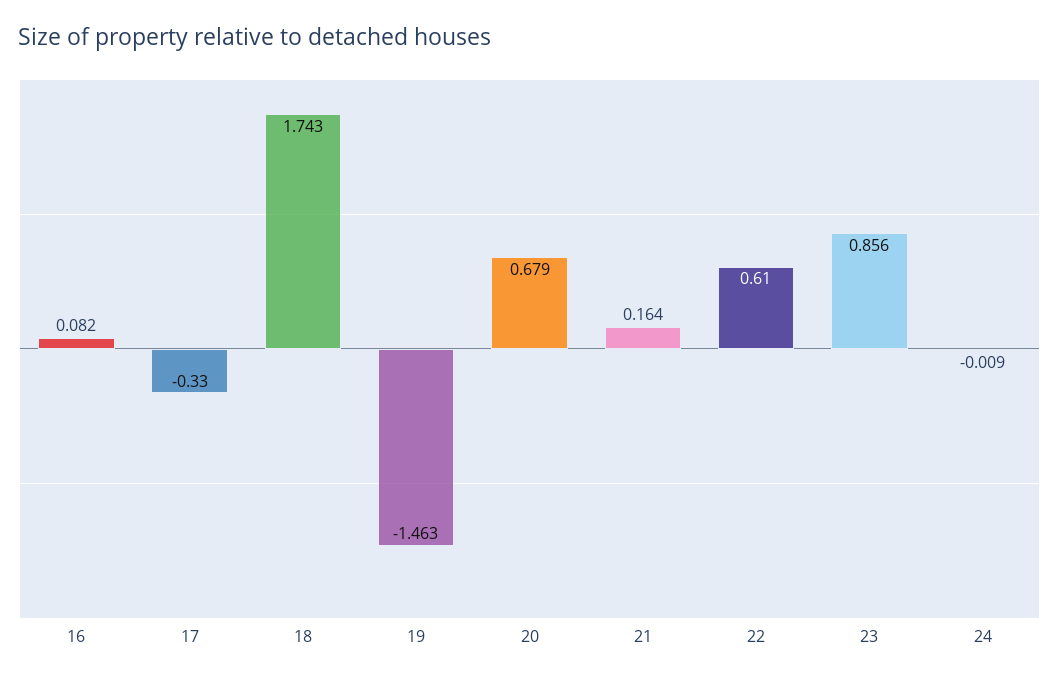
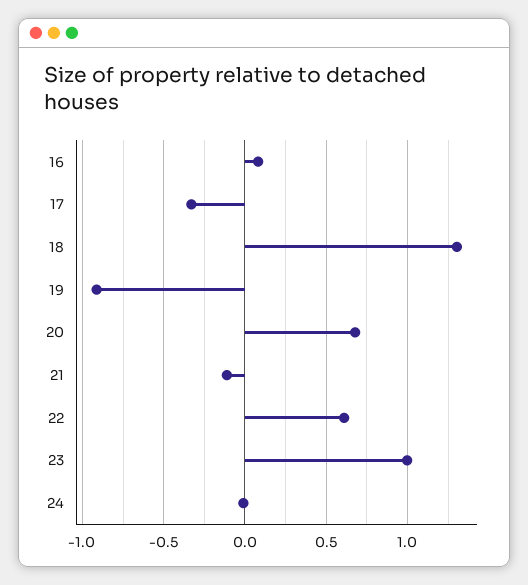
  {
    "16": 0.082,
    "17": -0.33,
-   "18": 1.743,
+   "18": 1.3,
-   "19": -1.463,
+   "19": -0.9,
    "20": 0.679,
-   "21": 0.164,
+   "21": -0.1,
    "22": 0.61,
-   "23": 0.856,
+   "23": 1,
    "24": -0.009
  }

